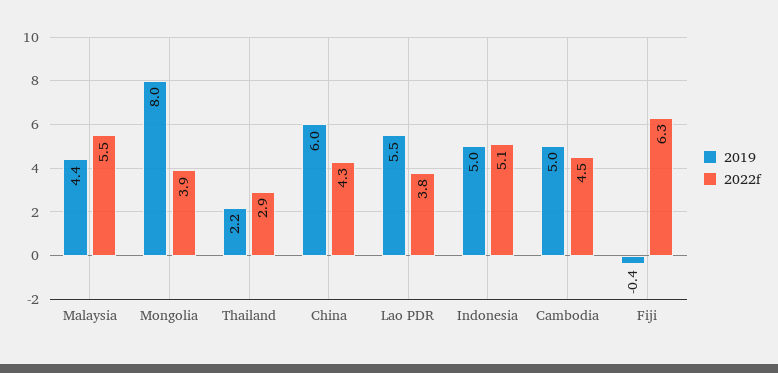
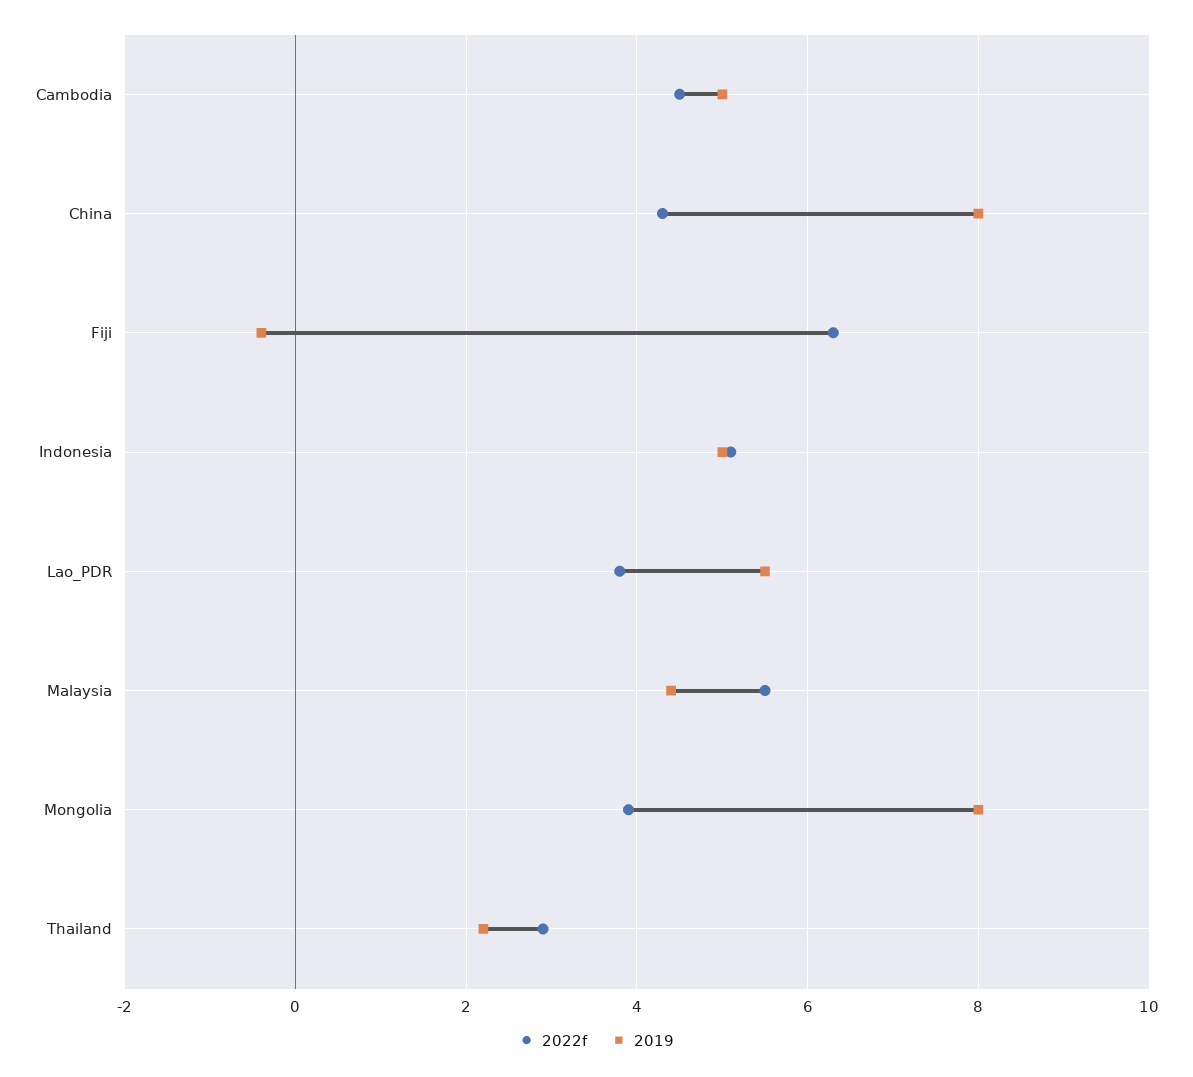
  {
    "2019": {
      "Malaysia": 4.4,
      "Mongolia": 8,
      "Thailand": 2.2,
-     "China": 6,
+     "China": 8,
      "Lao PDR": 5.5,
      "Indonesia": 5,
      "Cambodia": 5,
      "Fiji": -0.4
    },
    "2022f": {
      "Malaysia": 5.5,
      "Mongolia": 3.9,
      "Thailand": 2.9,
      "China": 4.3,
      "Lao PDR": 3.8,
      "Indonesia": 5.1,
      "Cambodia": 4.5,
      "Fiji": 6.3
    }
  }

